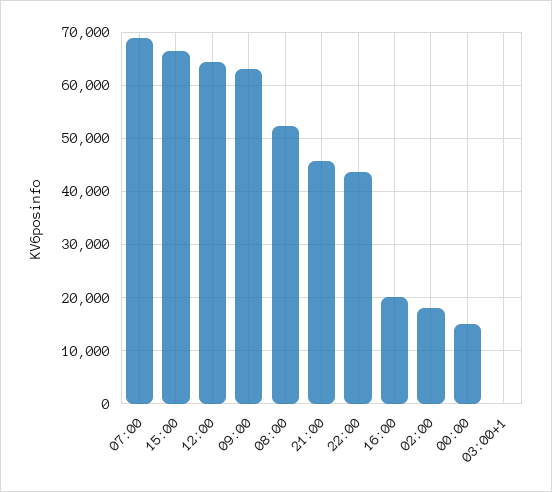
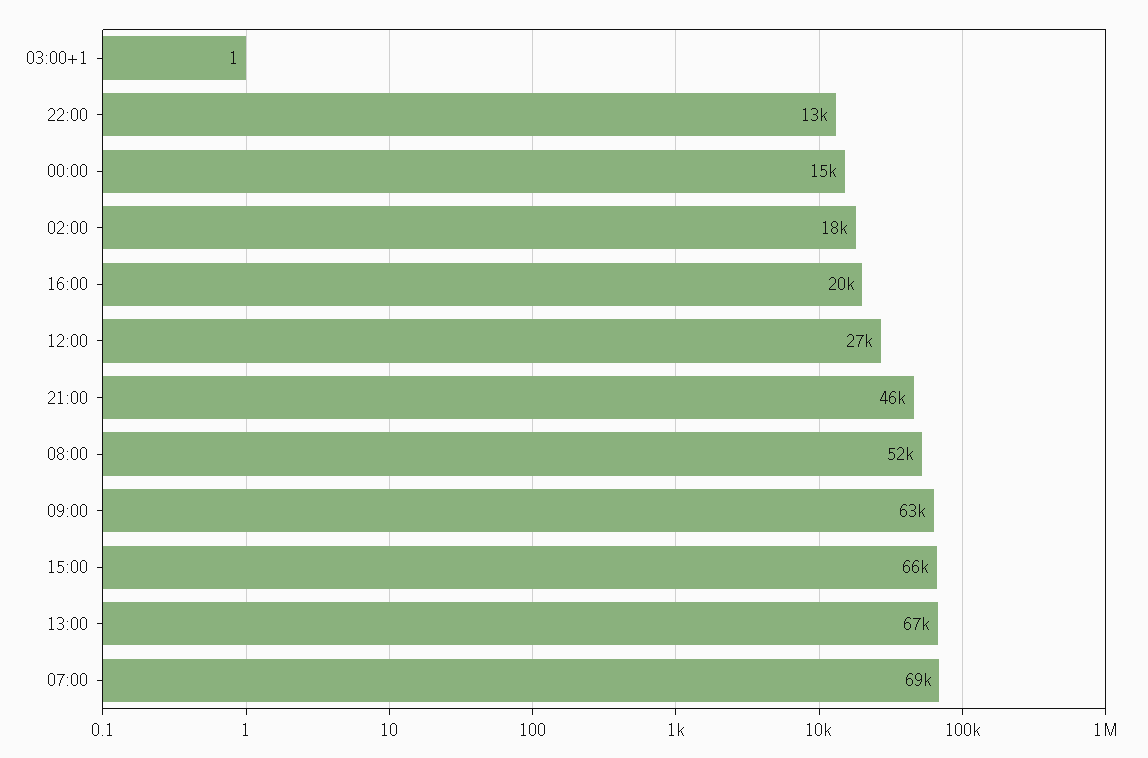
  {
    "07:00": 69000,
    "15:00": 66000,
-   "12:00": 64000,
+   "12:00": 27000,
    "09:00": 63000,
    "08:00": 52000,
    "21:00": 46000,
-   "22:00": 44000,
+   "22:00": 13000,
    "16:00": 20000,
    "02:00": 18000,
    "00:00": 15000,
-   "03:00+1": 1
+   "03:00+1": 1,
+   "13:00": 67000
  }

